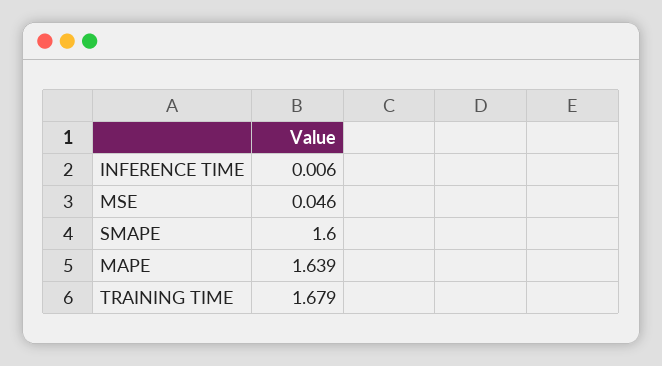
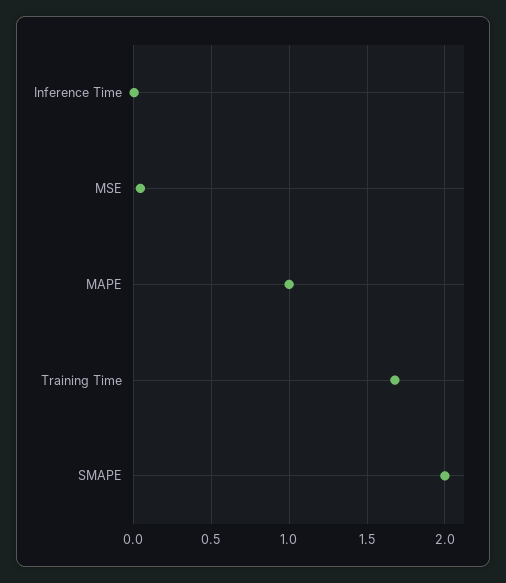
  {
    "INFERENCE TIME": 0.006,
    "MSE": 0.046,
-   "SMAPE": 1.6,
+   "SMAPE": 2,
-   "MAPE": 1.639,
+   "MAPE": 1,
    "TRAINING TIME": 1.679
  }

